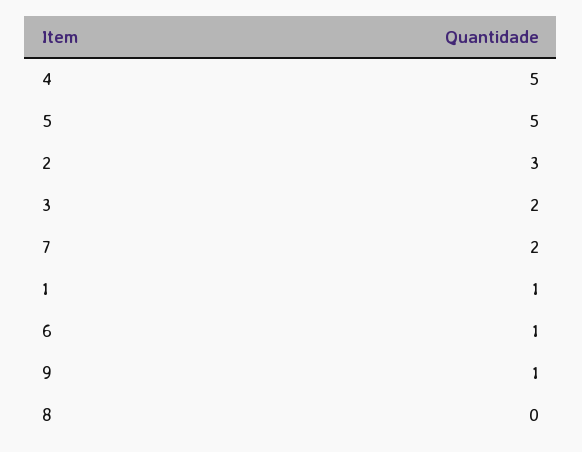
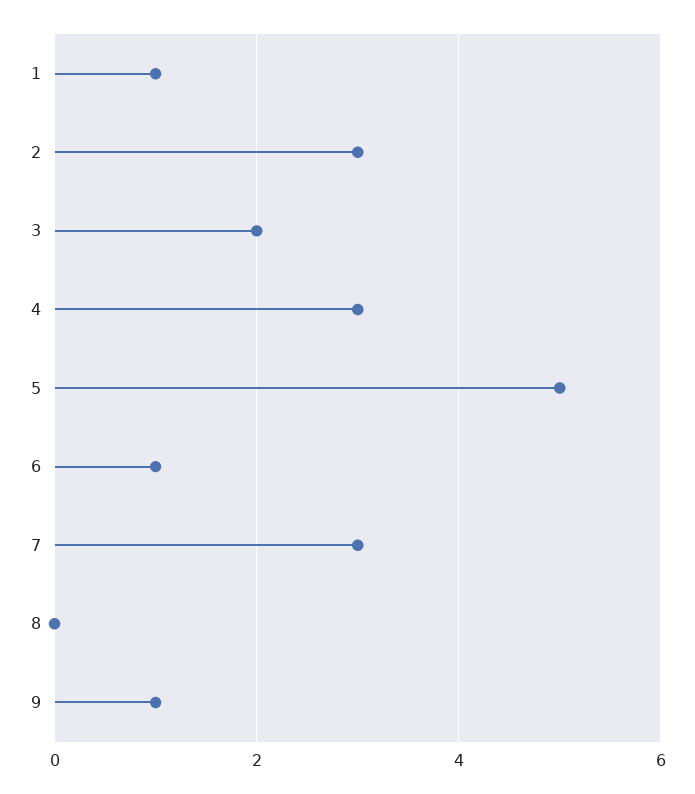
  {
-   "4": 5,
+   "4": 3,
    "5": 5,
    "2": 3,
    "3": 2,
-   "7": 2,
+   "7": 3,
    "1": 1,
    "6": 1,
    "9": 1,
    "8": 0
  }

